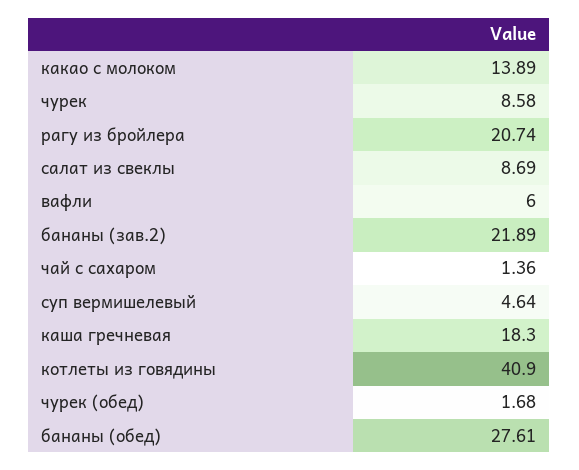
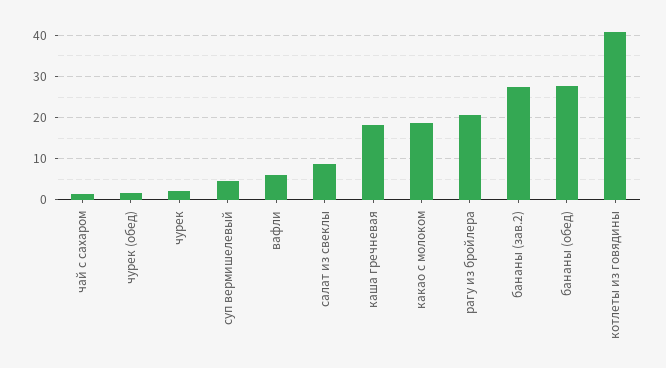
  {
-   "какао с молоком": 13.89,
+   "какао с молоком": 18,
-   "чурек": 8.58,
+   "чурек": 2,
    "рагу из бройлера": 20.74,
    "салат из свеклы": 8.69,
    "вафли": 6,
-   "бананы (зав.2)": 21.89,
+   "бананы (зав.2)": 28,
    "чай с сахаром": 1.36,
    "суп вермишелевый": 4.64,
    "каша гречневая": 18.3,
    "котлеты из говядины": 40.9,
    "чурек (обед)": 1.68,
    "бананы (обед)": 27.61
  }

